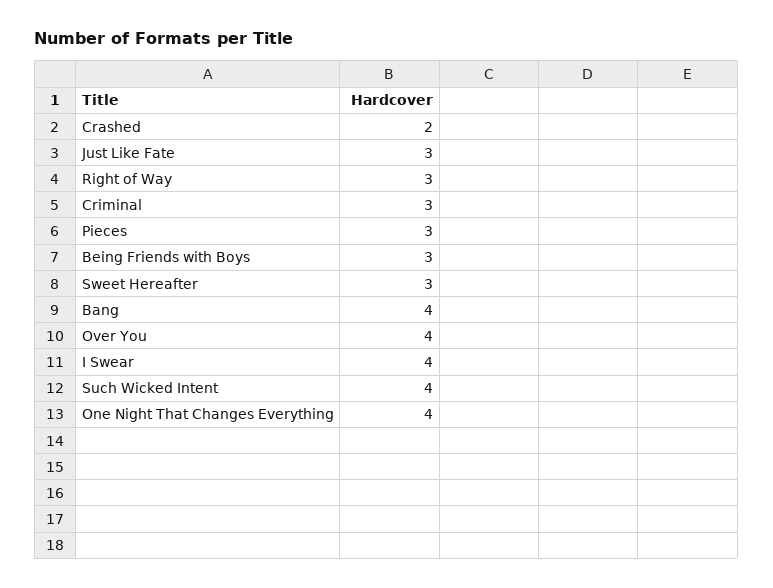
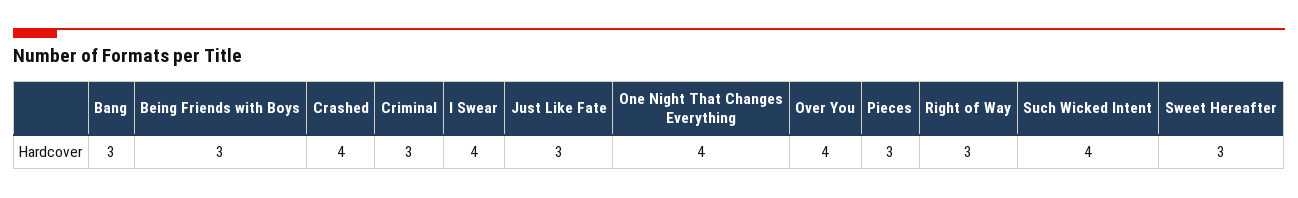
  {
-   "Crashed": 2,
+   "Crashed": 4,
    "Just Like Fate": 3,
    "Right of Way": 3,
    "Criminal": 3,
    "Pieces": 3,
    "Being Friends with Boys": 3,
    "Sweet Hereafter": 3,
-   "Bang": 4,
+   "Bang": 3,
    "Over You": 4,
    "I Swear": 4,
    "Such Wicked Intent": 4,
    "One Night That Changes Everything": 4
  }

